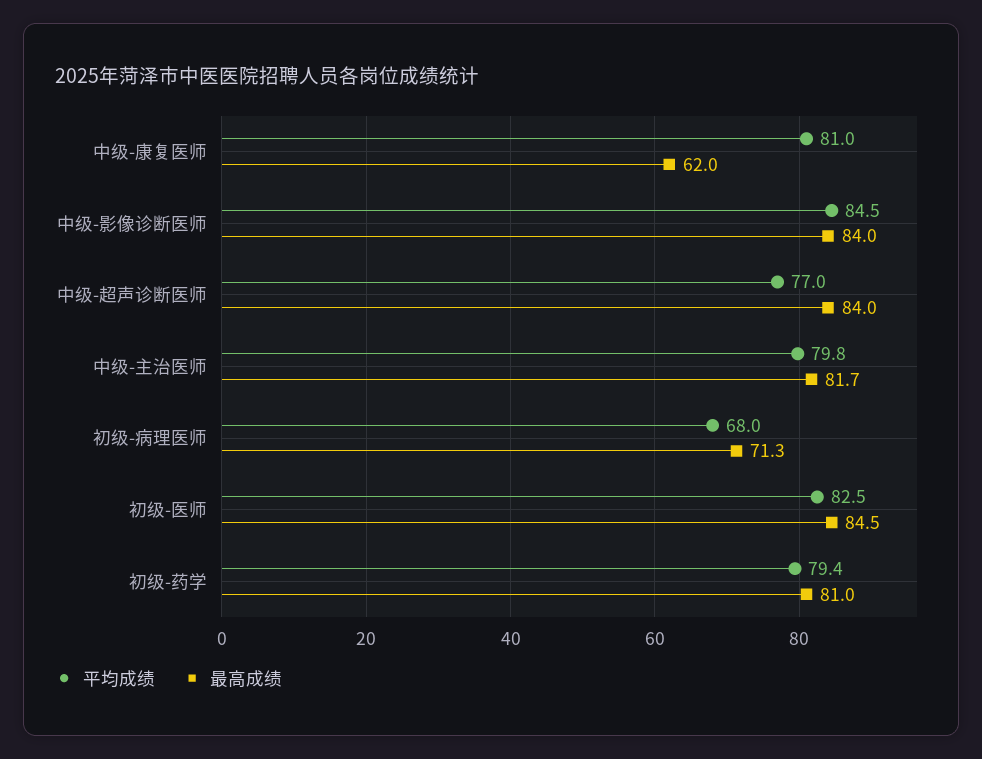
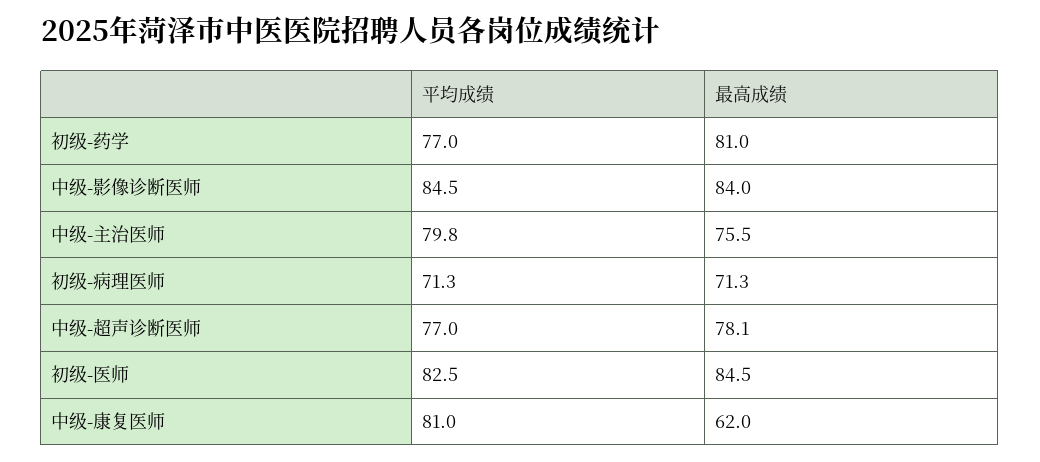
  {
    "平均成绩": {
      "中级-康复医师": 81,
      "中级-影像诊断医师": 84.5,
      "中级-超声诊断医师": 77,
      "中级-主治医师": 79.8,
-     "初级-病理医师": 68,
+     "初级-病理医师": 71.3,
      "初级-医师": 82.5,
-     "初级-药学": 79.4
+     "初级-药学": 77
    },
    "最高成绩": {
      "中级-康复医师": 62,
      "中级-影像诊断医师": 84,
-     "中级-超声诊断医师": 84,
+     "中级-超声诊断医师": 78.1,
-     "中级-主治医师": 81.7,
+     "中级-主治医师": 75.5,
      "初级-病理医师": 71.3,
      "初级-医师": 84.5,
      "初级-药学": 81
    }
  }

